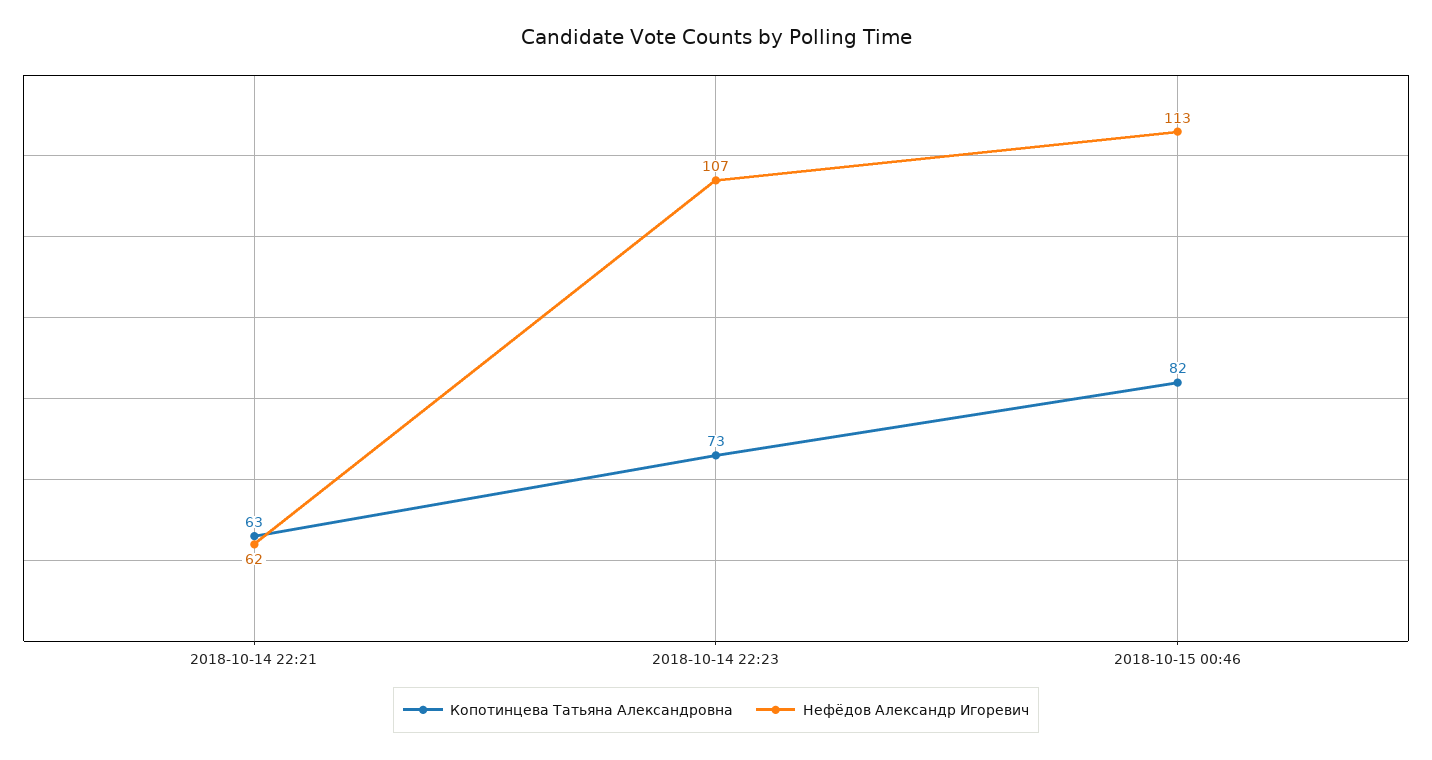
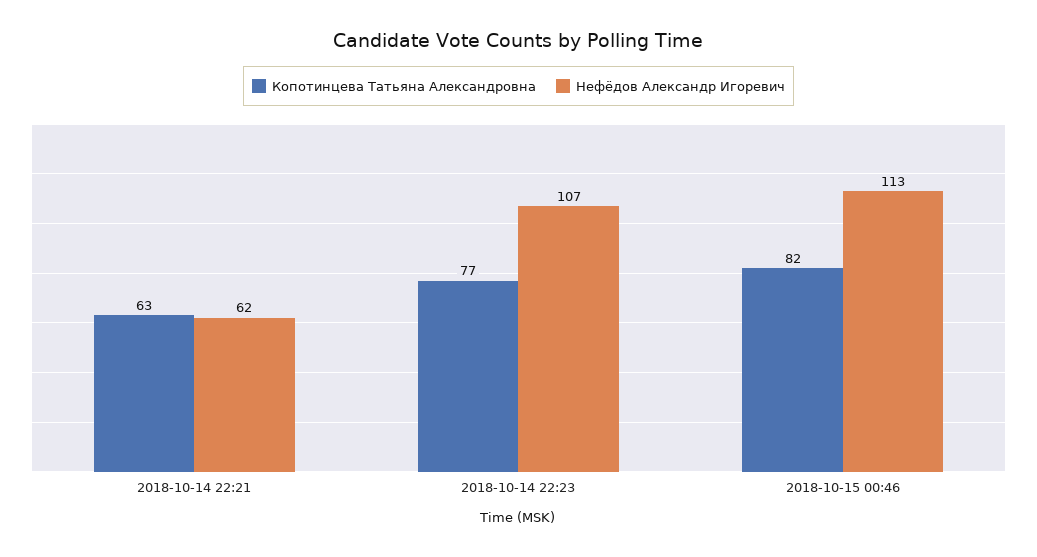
  {
    "Копотинцева Татьяна Александровна": {
      "2018-10-14 22:21": 63,
-     "2018-10-14 22:23": 73,
+     "2018-10-14 22:23": 77,
      "2018-10-15 00:46": 82
    },
    "Нефёдов Александр Игоревич": {
      "2018-10-14 22:21": 62,
      "2018-10-14 22:23": 107,
      "2018-10-15 00:46": 113
    }
  }

